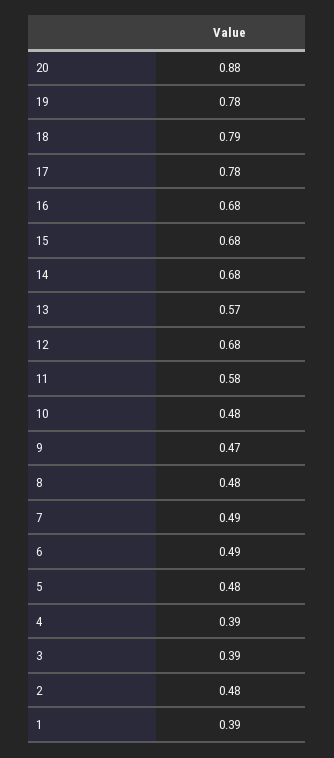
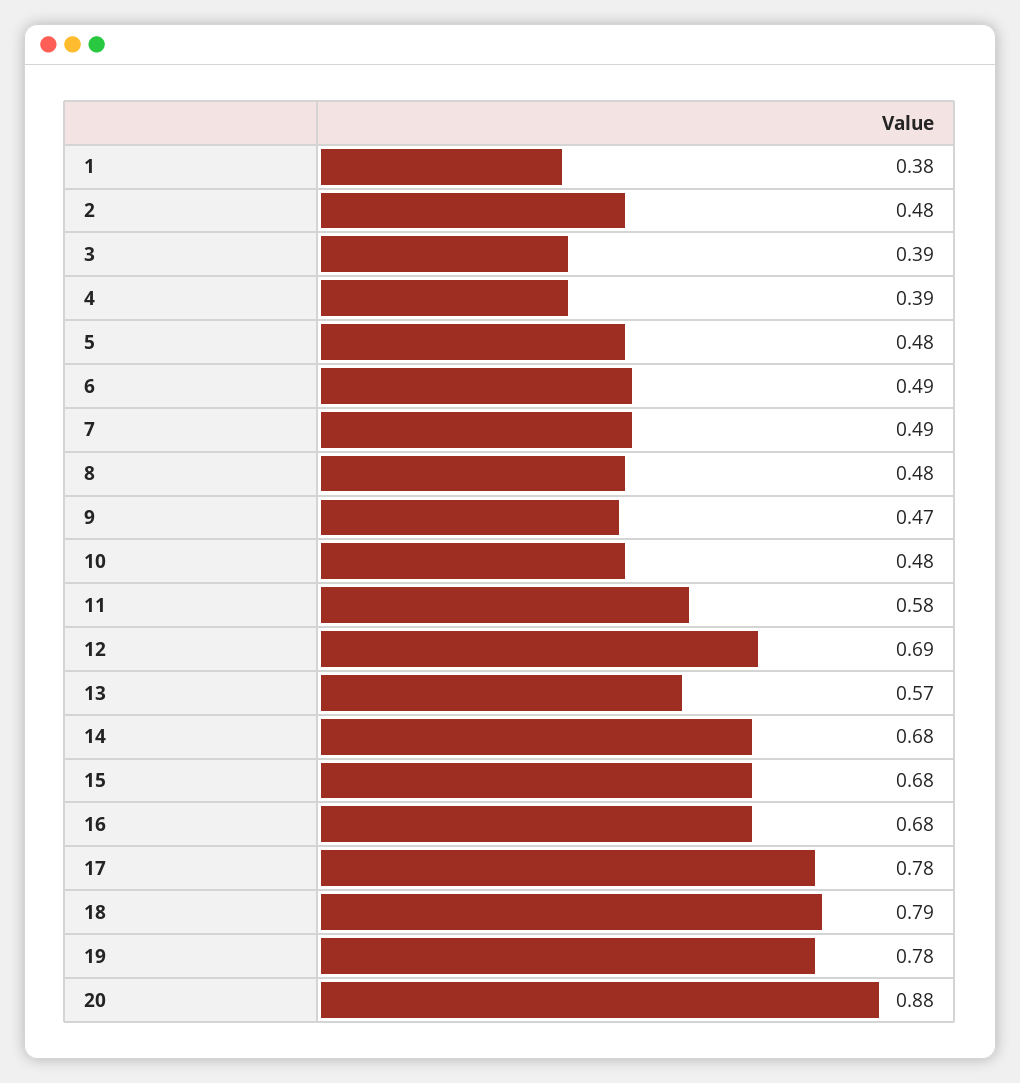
  {
    "20": 0.88,
    "19": 0.78,
    "18": 0.79,
    "17": 0.78,
    "16": 0.68,
    "15": 0.68,
    "14": 0.68,
    "13": 0.57,
-   "12": 0.68,
+   "12": 0.69,
    "11": 0.58,
    "10": 0.48,
    "9": 0.47,
    "8": 0.48,
    "7": 0.49,
    "6": 0.49,
    "5": 0.48,
    "4": 0.39,
    "3": 0.39,
    "2": 0.48,
-   "1": 0.39
+   "1": 0.38
  }

